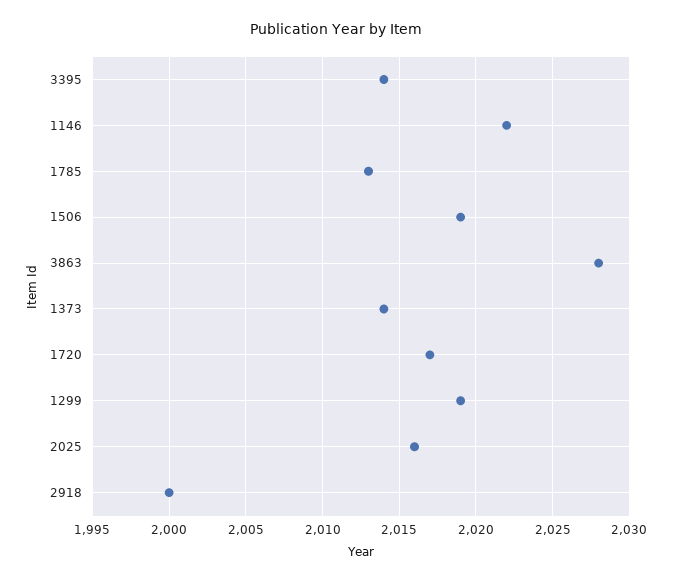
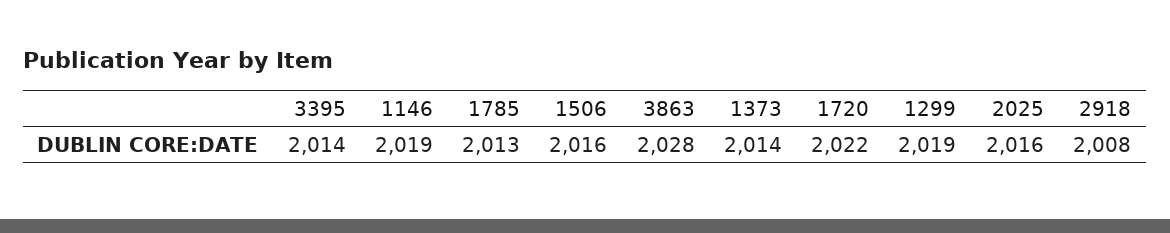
  {
    "3395": 2014,
-   "1146": 2022,
+   "1146": 2019,
    "1785": 2013,
-   "1506": 2019,
+   "1506": 2016,
    "3863": 2028,
    "1373": 2014,
-   "1720": 2017,
+   "1720": 2022,
    "1299": 2019,
    "2025": 2016,
-   "2918": 2000
+   "2918": 2008
  }

